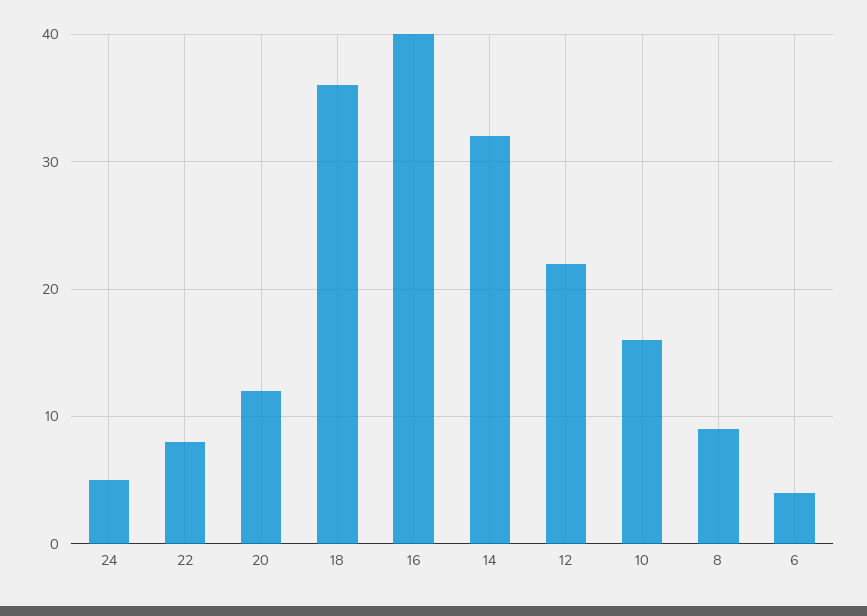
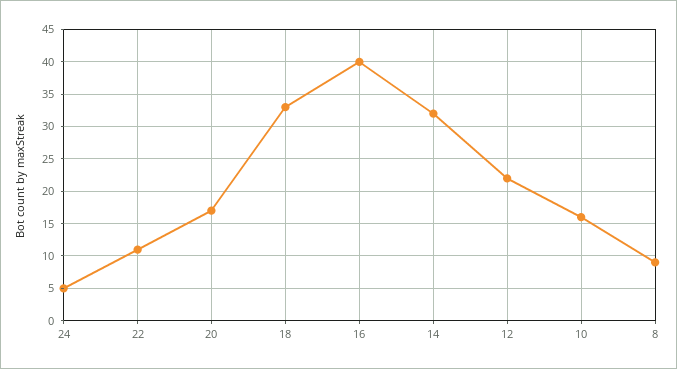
  {
    "24": 5,
-   "22": 8,
+   "22": 11,
-   "20": 12,
+   "20": 17,
-   "18": 36,
+   "18": 33,
    "16": 40,
    "14": 32,
    "12": 22,
    "10": 16,
-   "8": 9,
+   "8": 9
-   "6": 4
  }

